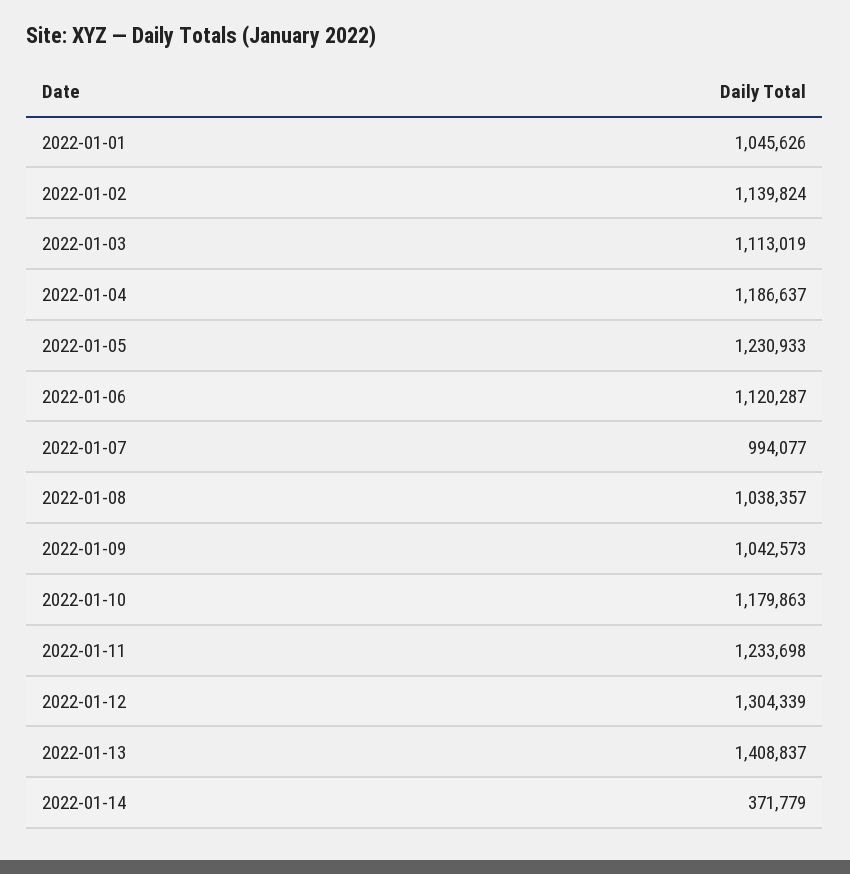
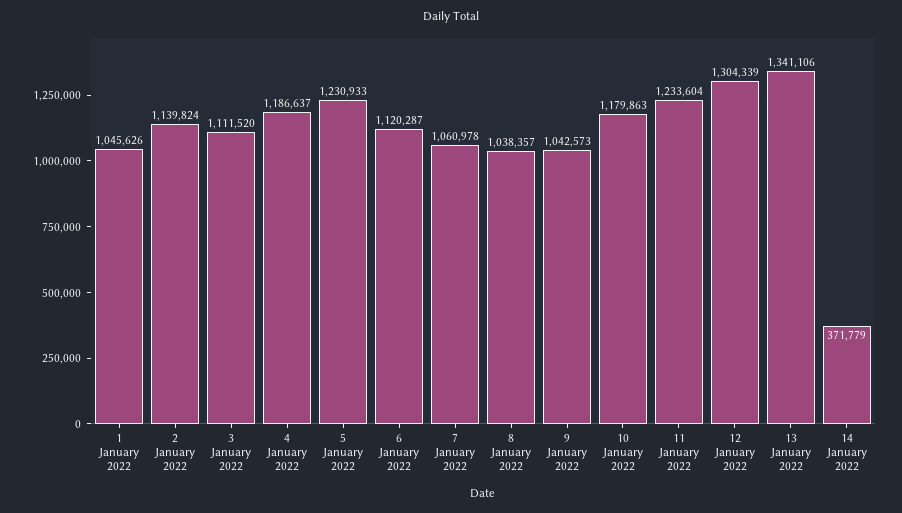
  {
    "2022-01-01": 1045626,
    "2022-01-02": 1139824,
-   "2022-01-03": 1113019,
+   "2022-01-03": 1111520,
    "2022-01-04": 1186637,
    "2022-01-05": 1230933,
    "2022-01-06": 1120287,
-   "2022-01-07": 994077,
+   "2022-01-07": 1060978,
    "2022-01-08": 1038357,
    "2022-01-09": 1042573,
    "2022-01-10": 1179863,
-   "2022-01-11": 1233698,
+   "2022-01-11": 1233604,
    "2022-01-12": 1304339,
-   "2022-01-13": 1408837,
+   "2022-01-13": 1341106,
    "2022-01-14": 371779
  }

